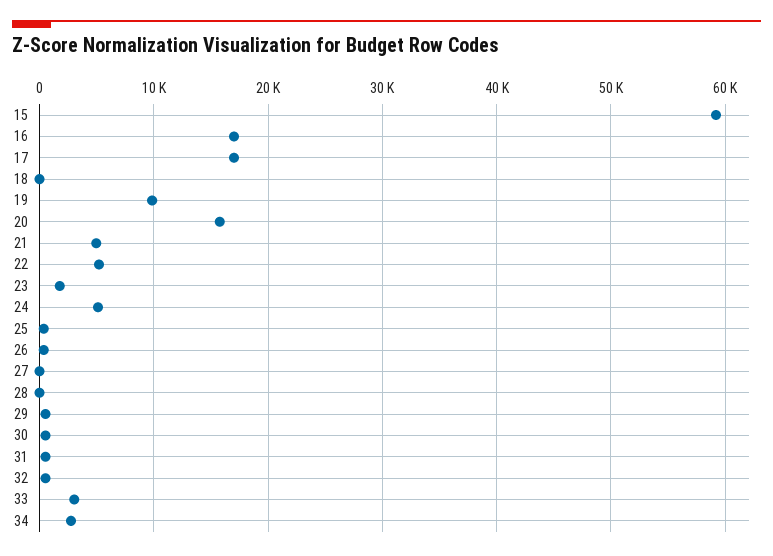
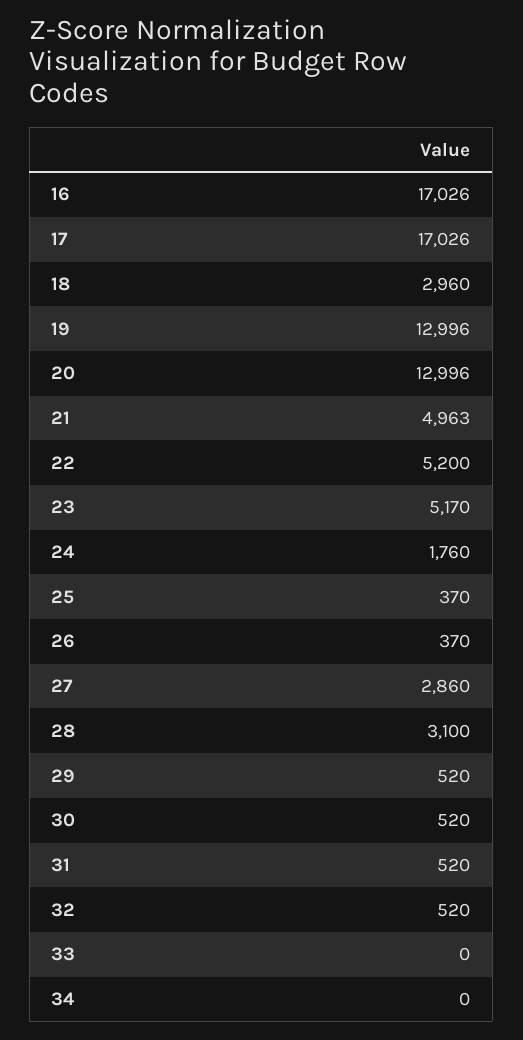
  {
-   "15": 59000,
    "16": 17026,
    "17": 17026,
-   "18": 0,
+   "18": 2960,
-   "19": 10000,
+   "19": 12996,
-   "20": 16000,
+   "20": 12996,
    "21": 4963,
    "22": 5200,
-   "23": 2000,
+   "23": 5170,
-   "24": 5000,
+   "24": 1760,
    "25": 370,
    "26": 370,
-   "27": 0,
+   "27": 2860,
-   "28": 0,
+   "28": 3100,
    "29": 520,
    "30": 520,
    "31": 520,
    "32": 520,
-   "33": 3000,
+   "33": 0,
-   "34": 3000
+   "34": 0
  }

